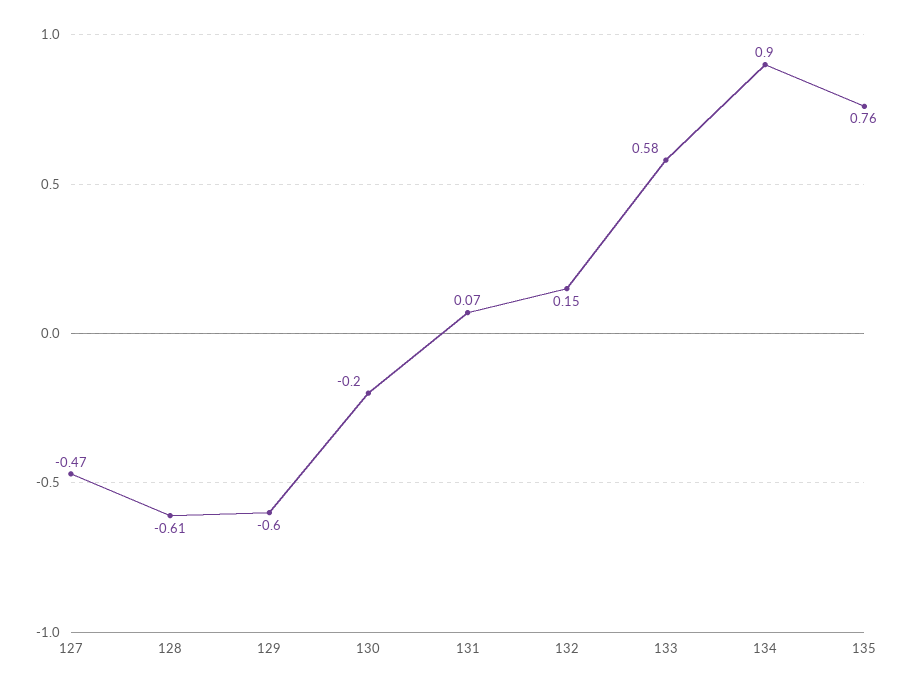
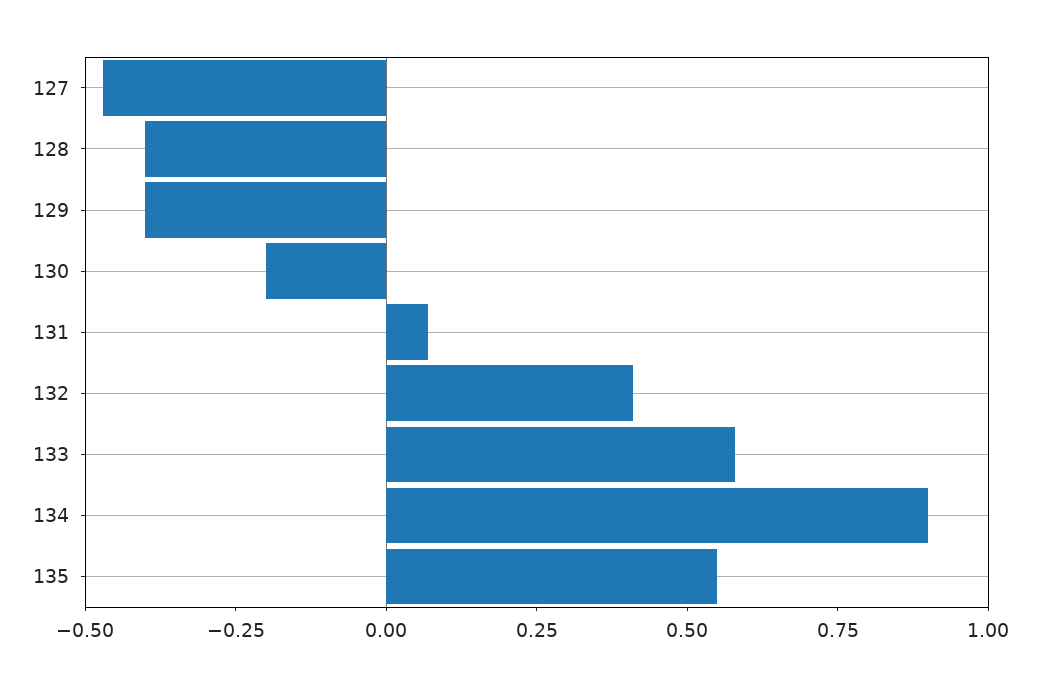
  {
    "127": -0.47,
-   "128": -0.61,
+   "128": -0.4,
-   "129": -0.6,
+   "129": -0.4,
    "130": -0.2,
    "131": 0.07,
-   "132": 0.15,
+   "132": 0.4,
    "133": 0.58,
    "134": 0.9,
-   "135": 0.76
+   "135": 0.55
  }

